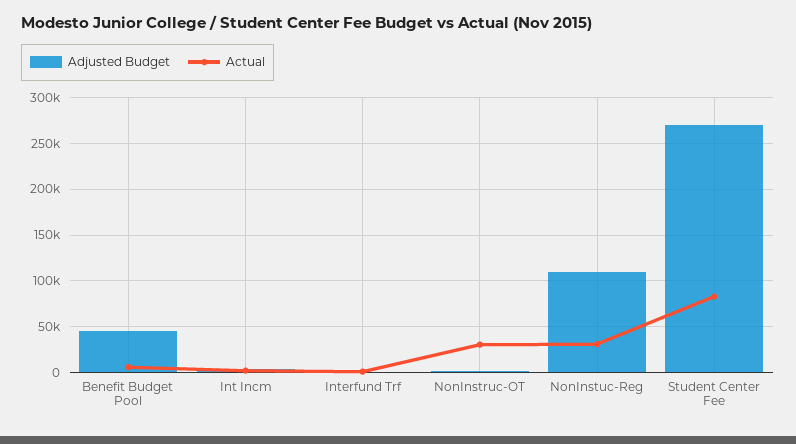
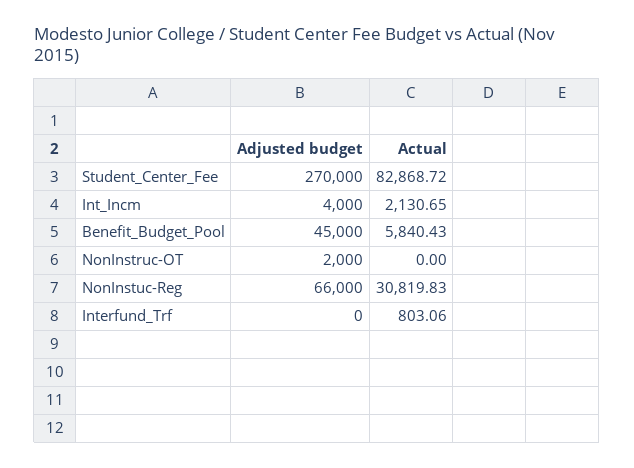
  {
    "Adjusted Budget": {
      "Benefit Budget Pool": 45000,
      "Int Incm": 4000,
      "Interfund Trf": 0,
      "NonInstruc-OT": 2000,
-     "NonInstuc-Reg": 110000,
+     "NonInstuc-Reg": 66000,
      "Student Center Fee": 270000
    },
    "Actual": {
      "Benefit Budget Pool": 5840.43,
      "Int Incm": 2130.65,
      "Interfund Trf": 803.06,
-     "NonInstruc-OT": 30000,
+     "NonInstruc-OT": 0,
      "NonInstuc-Reg": 30819.83,
      "Student Center Fee": 82868.72
    }
  }

